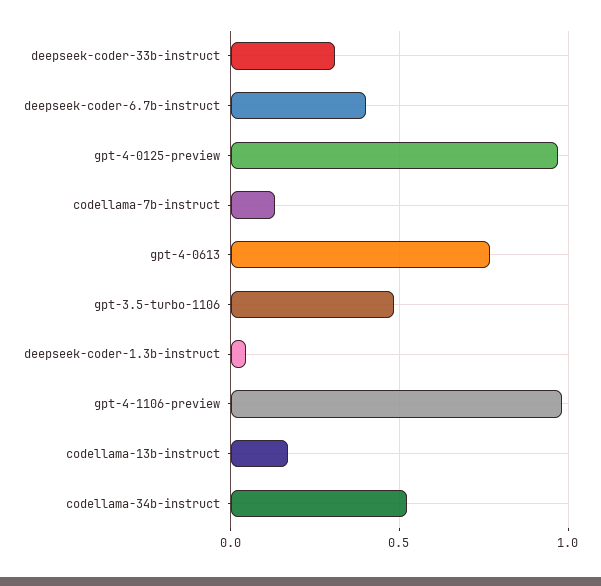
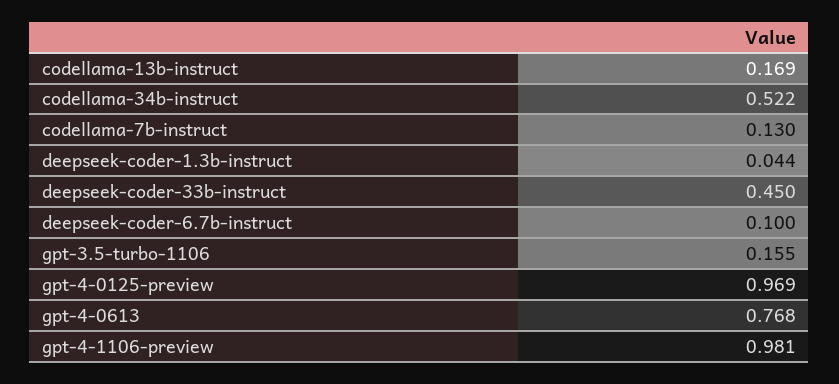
  {
-   "deepseek-coder-33b-instruct": 0.3,
+   "deepseek-coder-33b-instruct": 0.45,
-   "deepseek-coder-6.7b-instruct": 0.4,
+   "deepseek-coder-6.7b-instruct": 0.1,
    "gpt-4-0125-preview": 0.969,
    "codellama-7b-instruct": 0.13,
    "gpt-4-0613": 0.768,
-   "gpt-3.5-turbo-1106": 0.5,
+   "gpt-3.5-turbo-1106": 0.155,
    "deepseek-coder-1.3b-instruct": 0.044,
    "gpt-4-1106-preview": 0.981,
    "codellama-13b-instruct": 0.169,
    "codellama-34b-instruct": 0.522
  }

